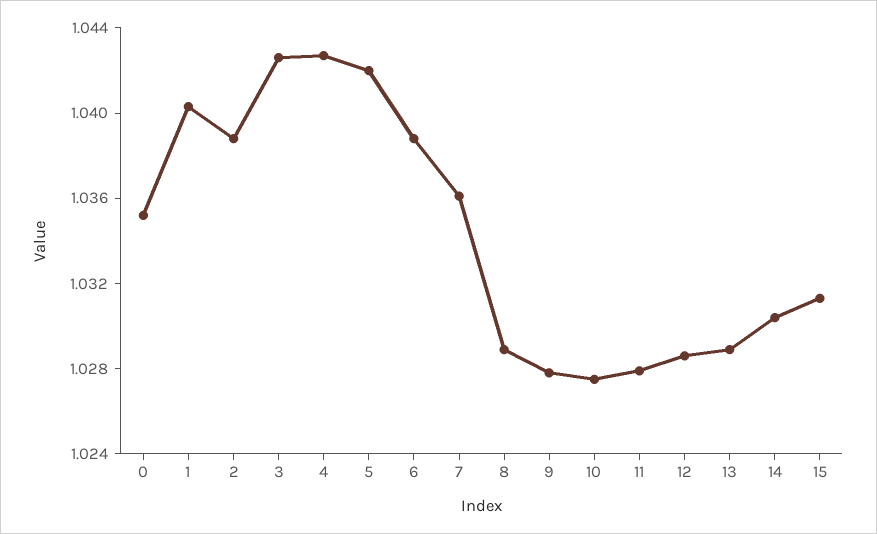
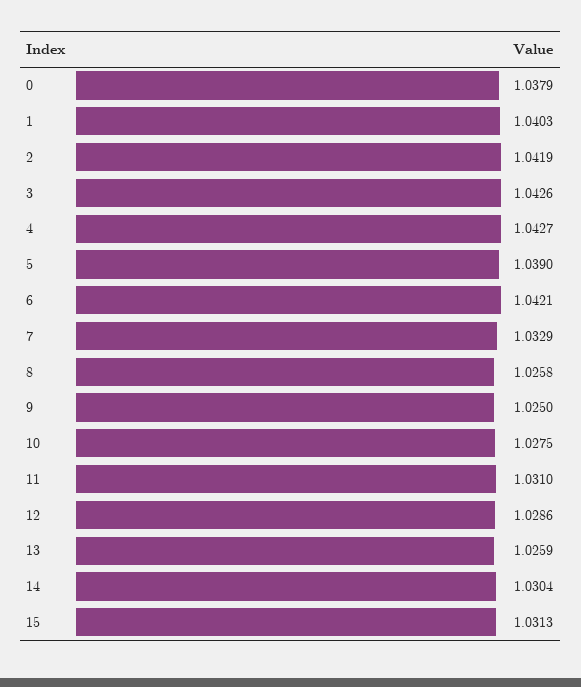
  {
-   "0": 1.035,
+   "0": 1.0379,
    "1": 1.0403,
-   "2": 1.039,
+   "2": 1.0419,
    "3": 1.0426,
    "4": 1.0427,
-   "5": 1.042,
+   "5": 1.039,
-   "6": 1.039,
+   "6": 1.0421,
-   "7": 1.036,
+   "7": 1.0329,
-   "8": 1.029,
+   "8": 1.0258,
-   "9": 1.028,
+   "9": 1.025,
    "10": 1.0275,
-   "11": 1.028,
+   "11": 1.031,
    "12": 1.0286,
-   "13": 1.029,
+   "13": 1.0259,
    "14": 1.0304,
    "15": 1.0313
  }

